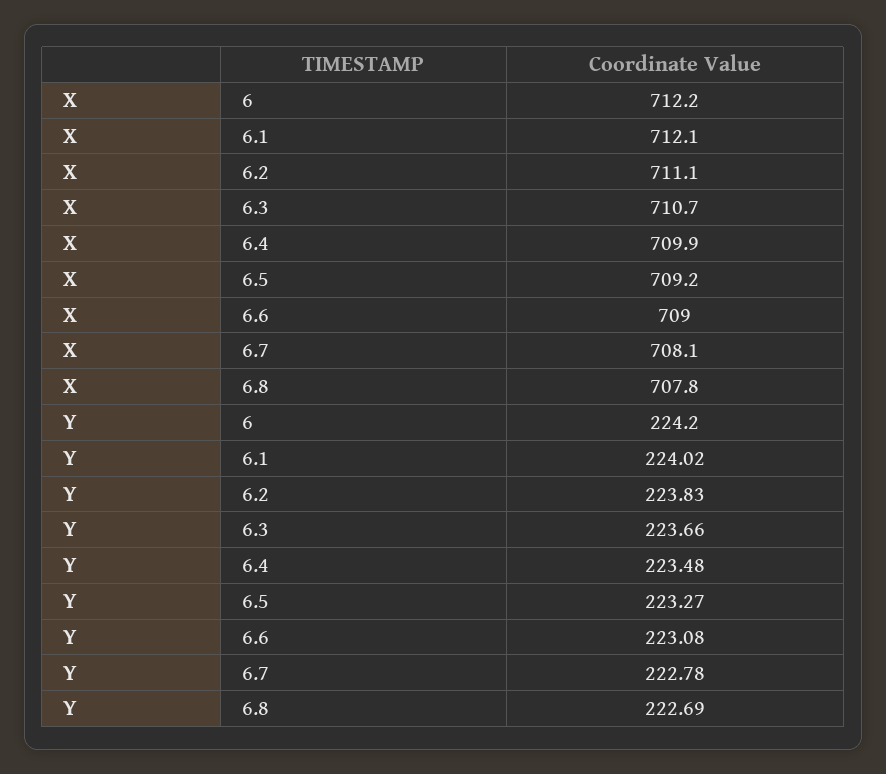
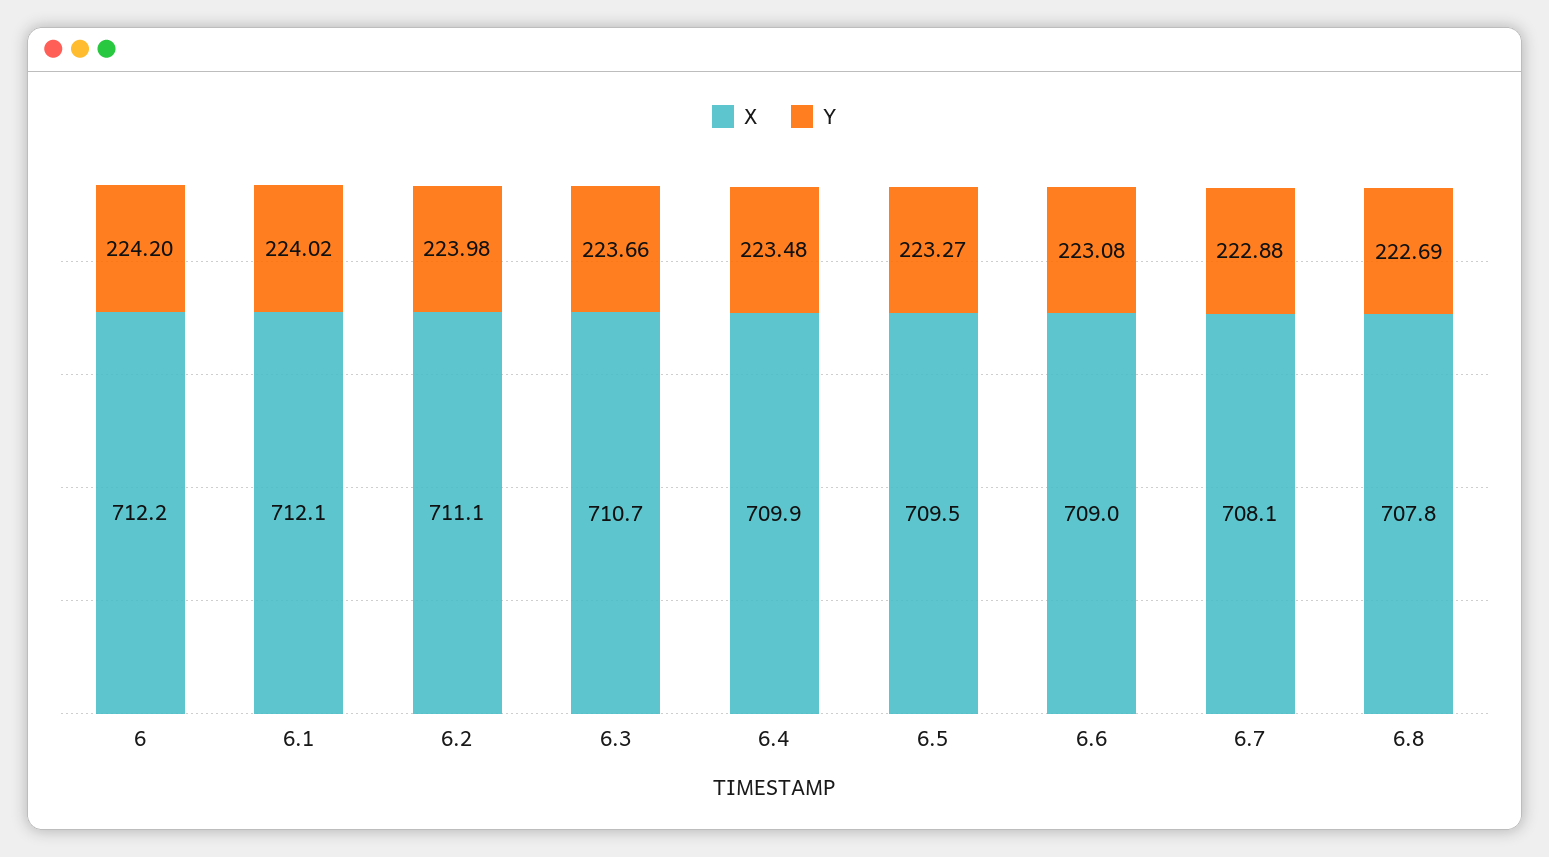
  {
    "X": {
      "6": 712.2,
      "6.1": 712.1,
      "6.2": 711.1,
      "6.3": 710.7,
      "6.4": 709.9,
-     "6.5": 709.2,
+     "6.5": 709.5,
      "6.6": 709,
      "6.7": 708.1,
      "6.8": 707.8
    },
    "Y": {
      "6": 224.2,
      "6.1": 224.02,
-     "6.2": 223.83,
+     "6.2": 223.98,
      "6.3": 223.66,
      "6.4": 223.48,
      "6.5": 223.27,
      "6.6": 223.08,
-     "6.7": 222.78,
+     "6.7": 222.88,
      "6.8": 222.69
    }
  }

